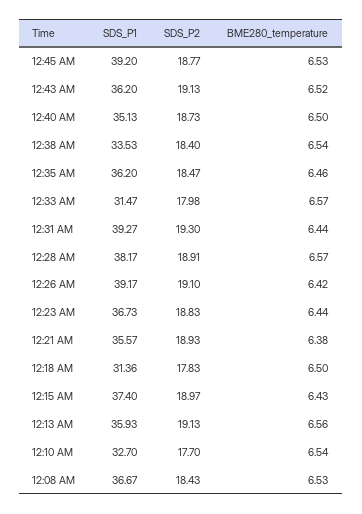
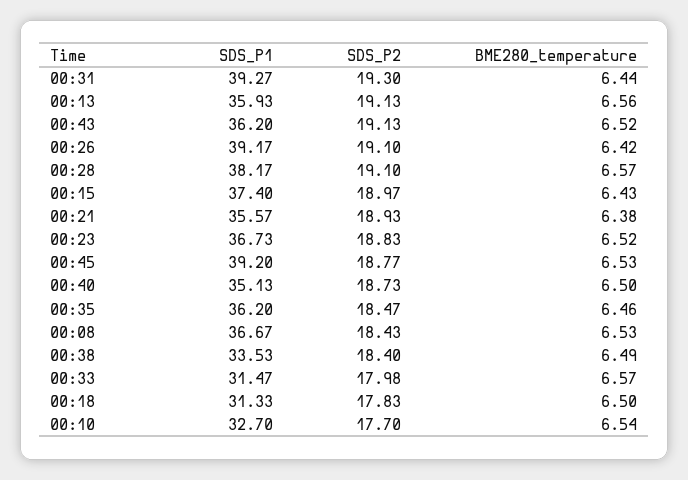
  {
    "SDS_P1": {
      "12:45 AM": 39.2,
      "12:43 AM": 36.2,
      "12:40 AM": 35.13,
      "12:38 AM": 33.53,
      "12:35 AM": 36.2,
      "12:33 AM": 31.47,
      "12:31 AM": 39.27,
      "12:28 AM": 38.17,
      "12:26 AM": 39.17,
      "12:23 AM": 36.73,
      "12:21 AM": 35.57,
-     "12:18 AM": 31.36,
+     "12:18 AM": 31.33,
      "12:15 AM": 37.4,
      "12:13 AM": 35.93,
      "12:10 AM": 32.7,
      "12:08 AM": 36.67
    },
    "SDS_P2": {
      "12:45 AM": 18.77,
      "12:43 AM": 19.13,
      "12:40 AM": 18.73,
      "12:38 AM": 18.4,
      "12:35 AM": 18.47,
      "12:33 AM": 17.98,
      "12:31 AM": 19.3,
-     "12:28 AM": 18.91,
+     "12:28 AM": 19.1,
      "12:26 AM": 19.1,
      "12:23 AM": 18.83,
      "12:21 AM": 18.93,
      "12:18 AM": 17.83,
      "12:15 AM": 18.97,
      "12:13 AM": 19.13,
      "12:10 AM": 17.7,
      "12:08 AM": 18.43
    },
    "BME280_temperature": {
      "12:45 AM": 6.53,
      "12:43 AM": 6.52,
      "12:40 AM": 6.5,
-     "12:38 AM": 6.54,
+     "12:38 AM": 6.49,
      "12:35 AM": 6.46,
      "12:33 AM": 6.57,
      "12:31 AM": 6.44,
      "12:28 AM": 6.57,
      "12:26 AM": 6.42,
-     "12:23 AM": 6.44,
+     "12:23 AM": 6.52,
      "12:21 AM": 6.38,
      "12:18 AM": 6.5,
      "12:15 AM": 6.43,
      "12:13 AM": 6.56,
      "12:10 AM": 6.54,
      "12:08 AM": 6.53
    }
  }

